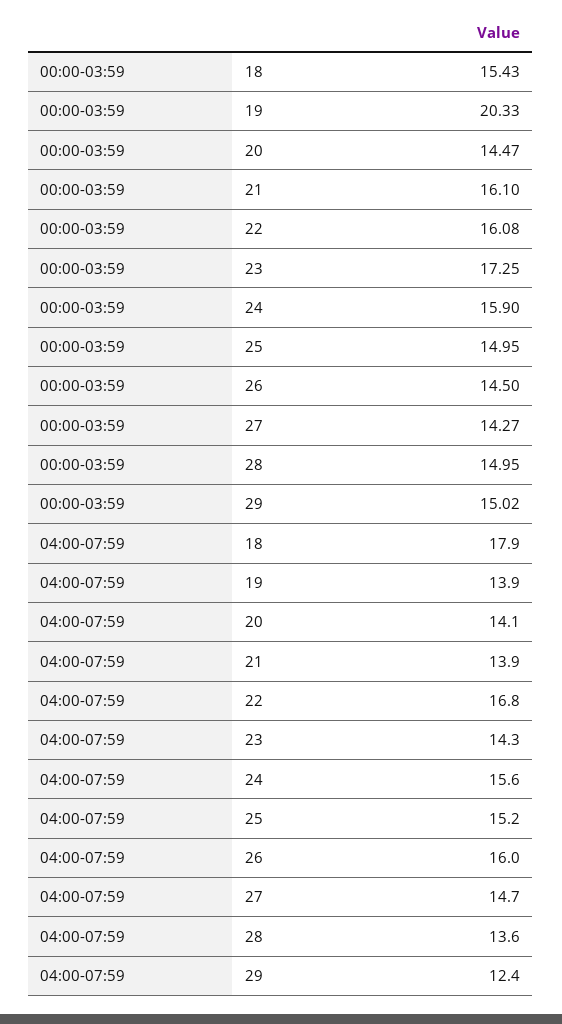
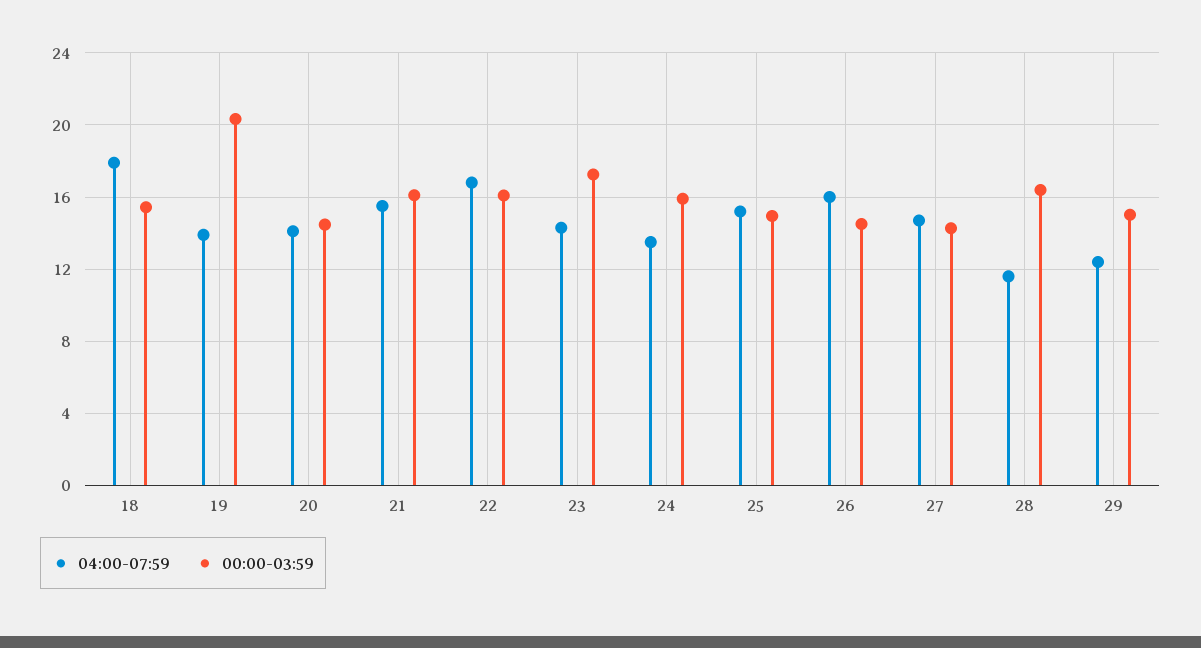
  {
    "00:00-03:59": {
      "18": 15.43,
      "19": 20.33,
      "20": 14.47,
      "21": 16.1,
      "22": 16.08,
      "23": 17.25,
      "24": 15.9,
      "25": 14.95,
      "26": 14.5,
      "27": 14.27,
-     "28": 14.95,
+     "28": 16.5,
      "29": 15.02
    },
    "04:00-07:59": {
      "18": 17.9,
      "19": 13.9,
      "20": 14.1,
-     "21": 13.9,
+     "21": 15.5,
      "22": 16.8,
      "23": 14.3,
-     "24": 15.6,
+     "24": 13.5,
      "25": 15.2,
      "26": 16,
      "27": 14.7,
-     "28": 13.6,
+     "28": 11.5,
      "29": 12.4
    }
  }

